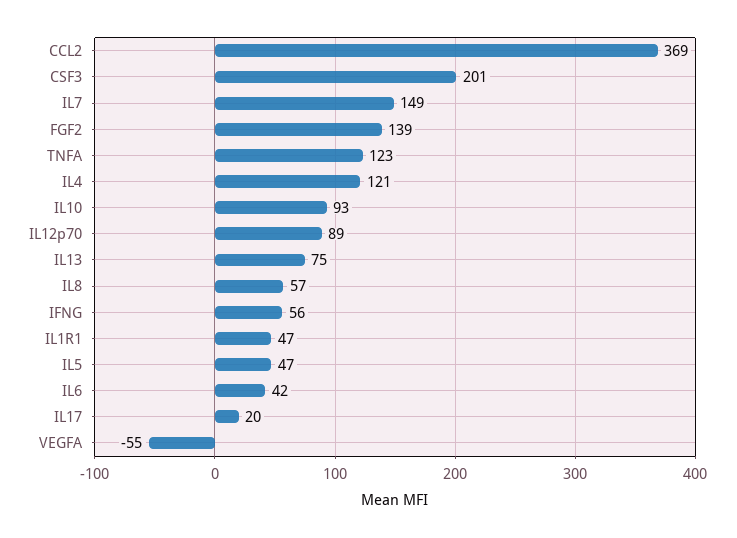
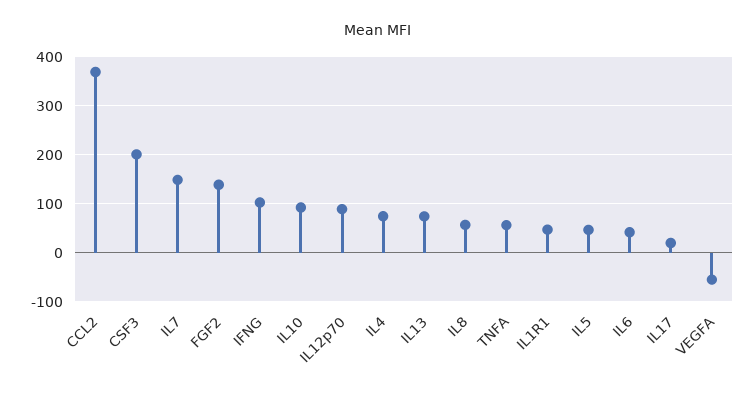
  {
    "CCL2": 369,
    "CSF3": 201,
    "IL7": 149,
    "FGF2": 139,
-   "TNFA": 123,
+   "TNFA": 60,
-   "IL4": 121,
+   "IL4": 80,
    "IL10": 93,
    "IL12p70": 89,
    "IL13": 75,
    "IL8": 57,
-   "IFNG": 56,
+   "IFNG": 100,
    "IL1R1": 47,
    "IL5": 47,
    "IL6": 42,
    "IL17": 20,
    "VEGFA": -55
  }

